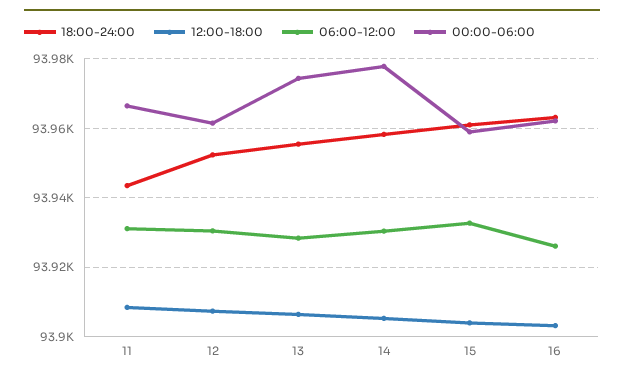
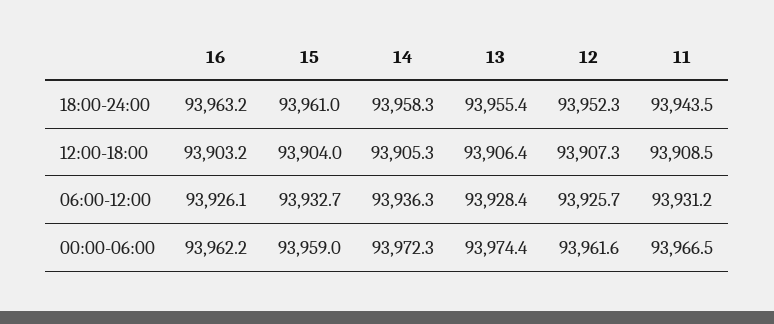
  {
    "18:00-24:00": {
      "11": 93943.5,
      "12": 93952.3,
      "13": 93955.4,
      "14": 93958.3,
      "15": 93961,
      "16": 93963.2
    },
    "12:00-18:00": {
      "11": 93908.5,
      "12": 93907.3,
      "13": 93906.4,
      "14": 93905.3,
      "15": 93904,
      "16": 93903.2
    },
    "06:00-12:00": {
      "11": 93931.2,
-     "12": 93930,
+     "12": 93925.7,
      "13": 93928.4,
-     "14": 93930,
+     "14": 93936.3,
      "15": 93932.7,
      "16": 93926.1
    },
    "00:00-06:00": {
      "11": 93966.5,
      "12": 93961.6,
      "13": 93974.4,
-     "14": 93978,
+     "14": 93972.3,
      "15": 93959,
      "16": 93962.2
    }
  }

